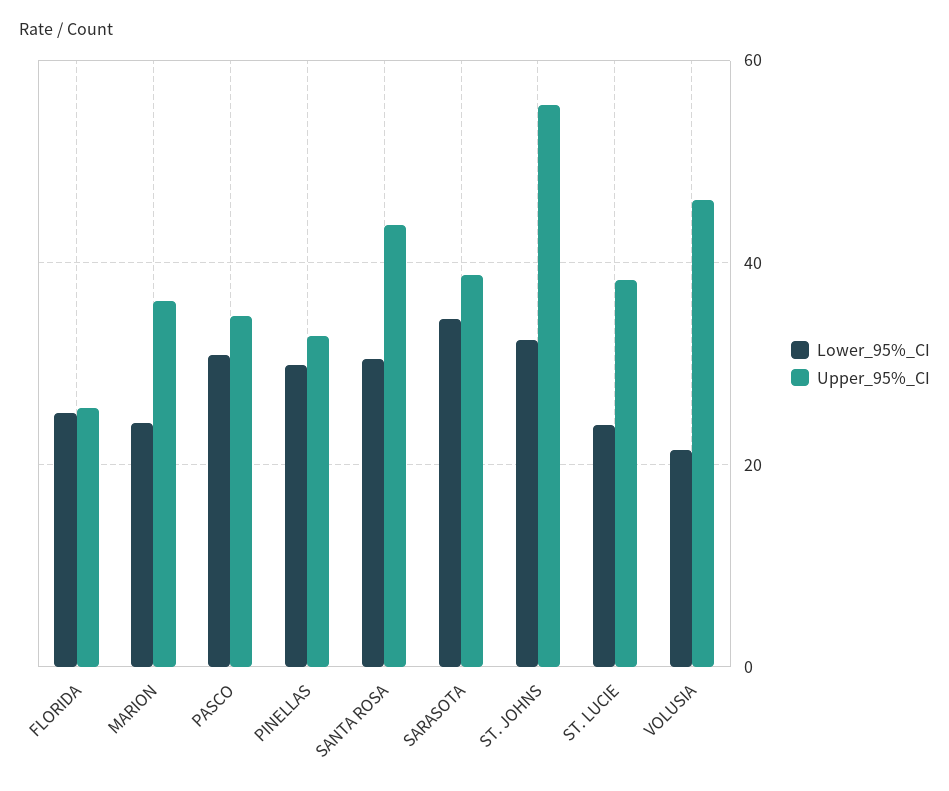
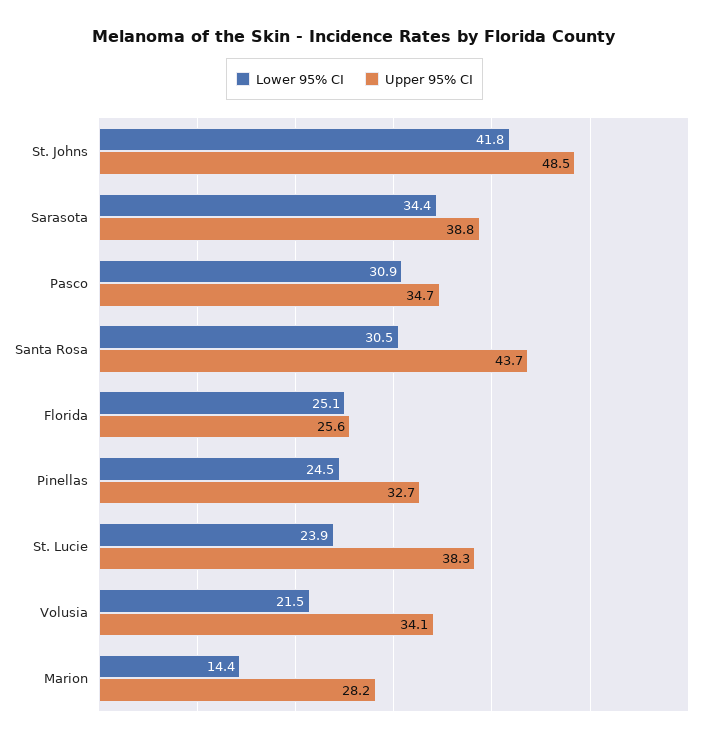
  {
    "Lower_95%_CI": {
      "FLORIDA": 25.1,
-     "MARION": 24,
+     "MARION": 14.4,
      "PASCO": 30.9,
-     "PINELLAS": 30,
+     "PINELLAS": 24.5,
      "SANTA ROSA": 30.5,
      "SARASOTA": 34.4,
-     "ST. JOHNS": 32,
+     "ST. JOHNS": 41.8,
      "ST. LUCIE": 23.9,
      "VOLUSIA": 21.5
    },
    "Upper_95%_CI": {
      "FLORIDA": 25.6,
-     "MARION": 36,
+     "MARION": 28.2,
      "PASCO": 34.7,
      "PINELLAS": 32.7,
      "SANTA ROSA": 43.7,
      "SARASOTA": 38.8,
-     "ST. JOHNS": 56,
+     "ST. JOHNS": 48.5,
      "ST. LUCIE": 38.3,
-     "VOLUSIA": 46
+     "VOLUSIA": 34.1
    }
  }

